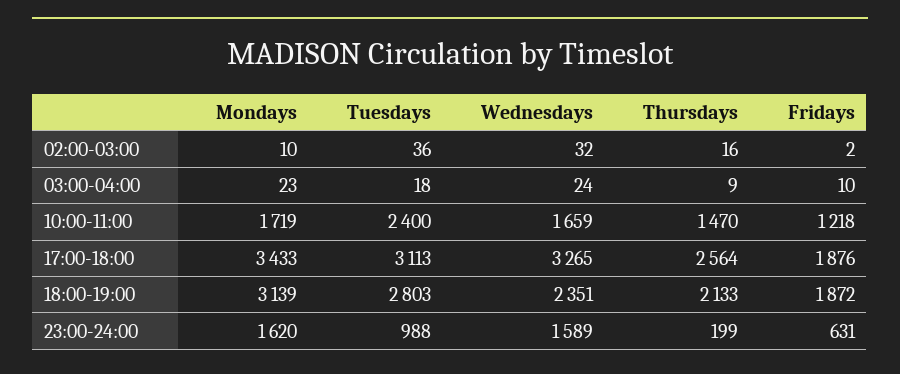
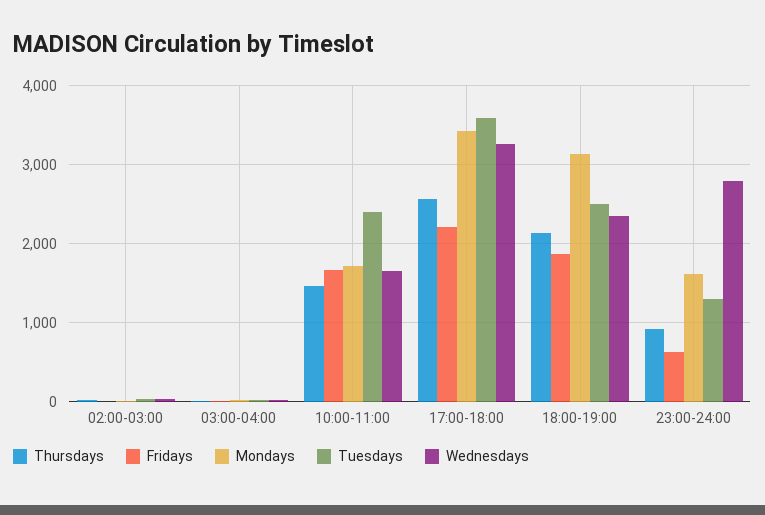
  {
    "Mondays": {
      "02:00-03:00": 10,
      "03:00-04:00": 23,
      "10:00-11:00": 1719,
      "17:00-18:00": 3433,
      "18:00-19:00": 3139,
      "23:00-24:00": 1620
    },
    "Tuesdays": {
      "02:00-03:00": 36,
      "03:00-04:00": 18,
      "10:00-11:00": 2400,
-     "17:00-18:00": 3113,
+     "17:00-18:00": 3600,
-     "18:00-19:00": 2803,
+     "18:00-19:00": 2500,
-     "23:00-24:00": 988
+     "23:00-24:00": 1300
    },
    "Wednesdays": {
      "02:00-03:00": 32,
      "03:00-04:00": 24,
      "10:00-11:00": 1659,
      "17:00-18:00": 3265,
      "18:00-19:00": 2351,
-     "23:00-24:00": 1589
+     "23:00-24:00": 2800
    },
    "Thursdays": {
      "02:00-03:00": 16,
      "03:00-04:00": 9,
      "10:00-11:00": 1470,
      "17:00-18:00": 2564,
      "18:00-19:00": 2133,
-     "23:00-24:00": 199
+     "23:00-24:00": 900
    },
    "Fridays": {
      "02:00-03:00": 2,
      "03:00-04:00": 10,
-     "10:00-11:00": 1218,
+     "10:00-11:00": 1700,
-     "17:00-18:00": 1876,
+     "17:00-18:00": 2200,
      "18:00-19:00": 1872,
      "23:00-24:00": 631
    }
  }

